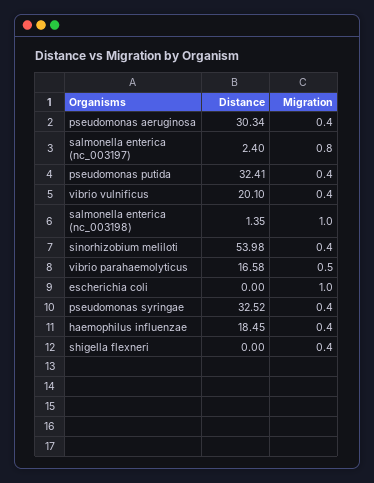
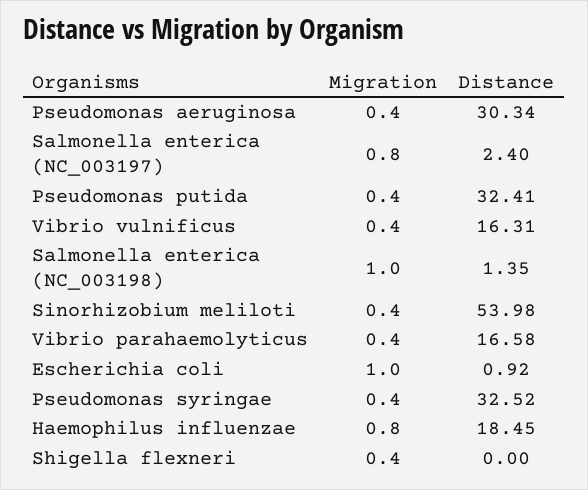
  {
    "Distance": {
      "pseudomonas aeruginosa": 30.34,
      "salmonella enterica (nc_003197)": 2.4,
      "pseudomonas putida": 32.41,
-     "vibrio vulnificus": 20.1,
+     "vibrio vulnificus": 16.31,
      "salmonella enterica (nc_003198)": 1.35,
      "sinorhizobium meliloti": 53.98,
      "vibrio parahaemolyticus": 16.58,
-     "escherichia coli": 0,
+     "escherichia coli": 0.92,
      "pseudomonas syringae": 32.52,
      "haemophilus influenzae": 18.45,
      "shigella flexneri": 0
    },
    "Migration": {
      "pseudomonas aeruginosa": 0.4,
      "salmonella enterica (nc_003197)": 0.8,
      "pseudomonas putida": 0.4,
      "vibrio vulnificus": 0.4,
      "salmonella enterica (nc_003198)": 1,
      "sinorhizobium meliloti": 0.4,
-     "vibrio parahaemolyticus": 0.5,
+     "vibrio parahaemolyticus": 0.4,
      "escherichia coli": 1,
      "pseudomonas syringae": 0.4,
-     "haemophilus influenzae": 0.4,
+     "haemophilus influenzae": 0.8,
      "shigella flexneri": 0.4
    }
  }

